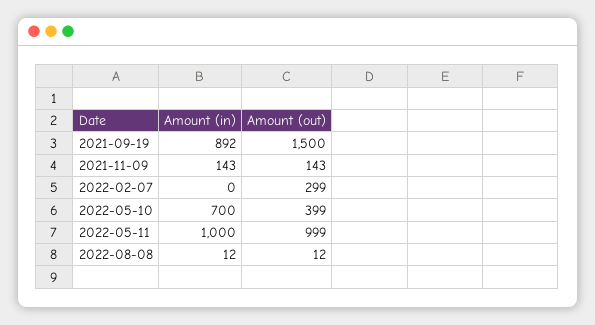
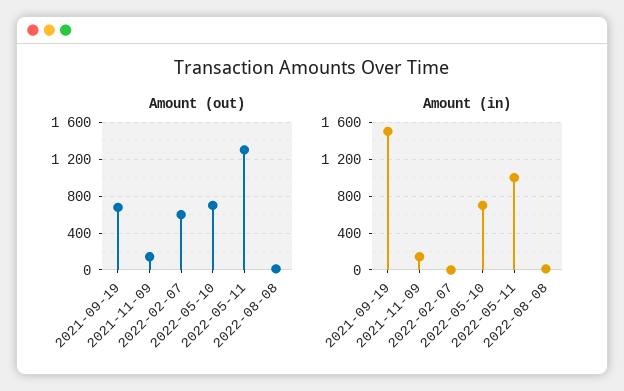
  {
    "Amount (in)": {
-     "2021-09-19": 892,
+     "2021-09-19": 1500,
      "2021-11-09": 143,
      "2022-02-07": 0,
      "2022-05-10": 700,
      "2022-05-11": 1000,
      "2022-08-08": 12
    },
    "Amount (out)": {
-     "2021-09-19": 1500,
+     "2021-09-19": 700,
      "2021-11-09": 143,
-     "2022-02-07": 299,
+     "2022-02-07": 600,
-     "2022-05-10": 399,
+     "2022-05-10": 700,
-     "2022-05-11": 999,
+     "2022-05-11": 1300,
      "2022-08-08": 12
    }
  }

